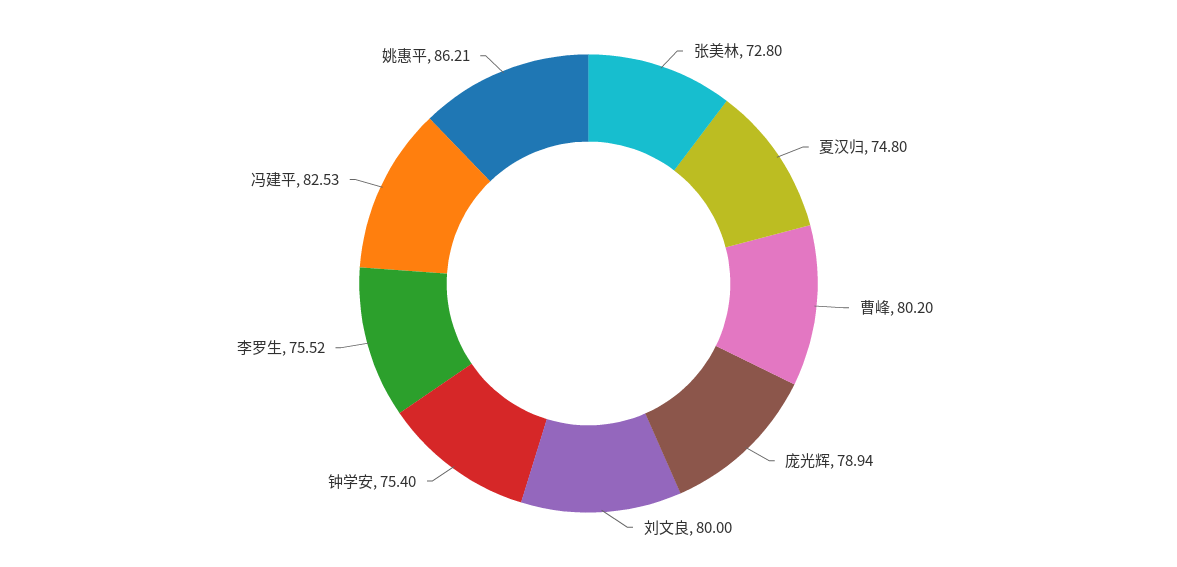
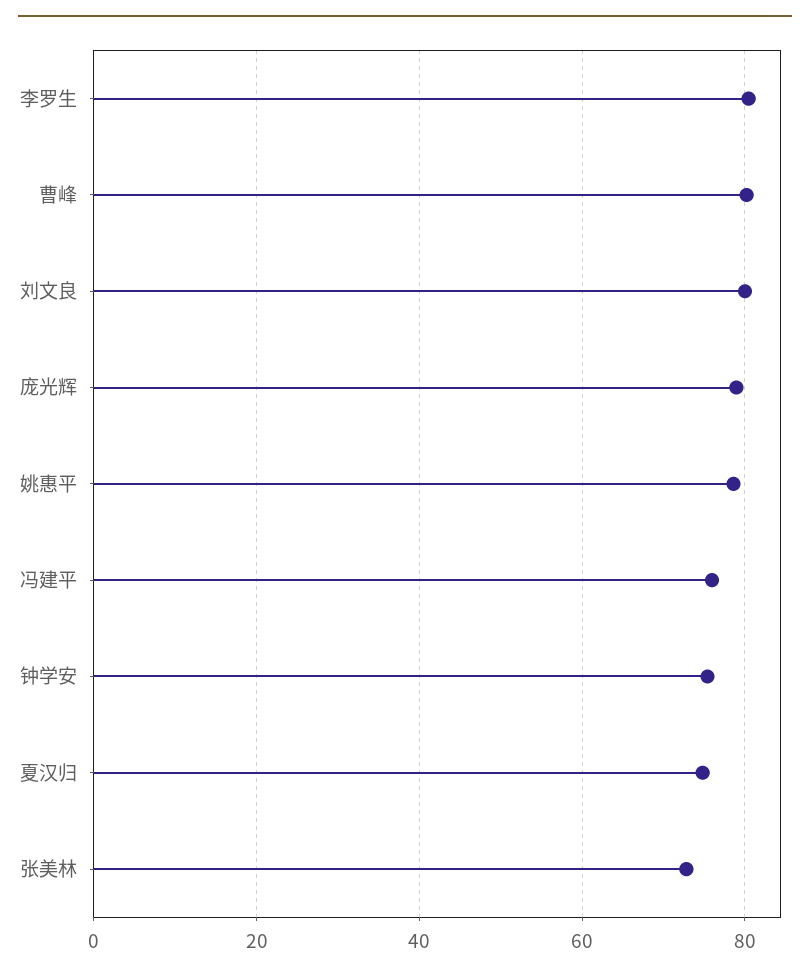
  {
    "张美林": 72.8,
    "夏汉归": 74.8,
    "曹峰": 80.2,
    "庞光辉": 78.94,
    "刘文良": 80,
    "钟学安": 75.4,
-   "李罗生": 75.52,
+   "李罗生": 80,
-   "冯建平": 82.53,
+   "冯建平": 76,
-   "姚惠平": 86.21
+   "姚惠平": 78
  }

